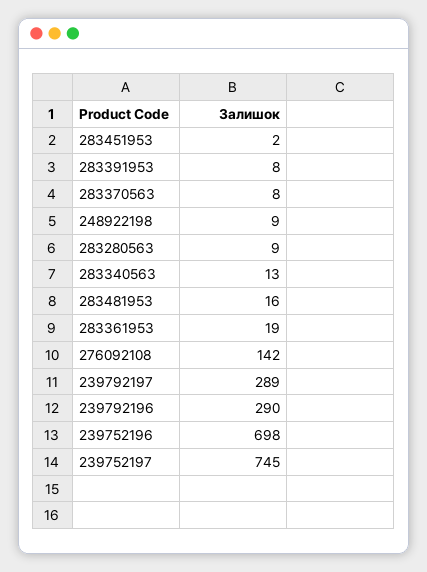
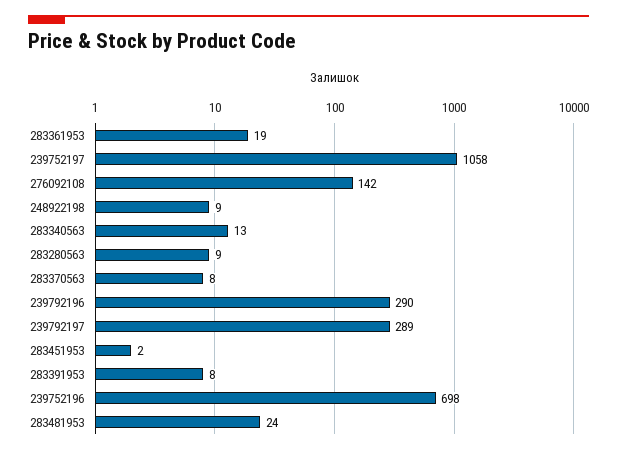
  {
    "283451953": 2,
    "283391953": 8,
    "283370563": 8,
    "248922198": 9,
    "283280563": 9,
    "283340563": 13,
-   "283481953": 16,
+   "283481953": 24,
    "283361953": 19,
    "276092108": 142,
    "239792197": 289,
    "239792196": 290,
    "239752196": 698,
-   "239752197": 745
+   "239752197": 1058
  }

